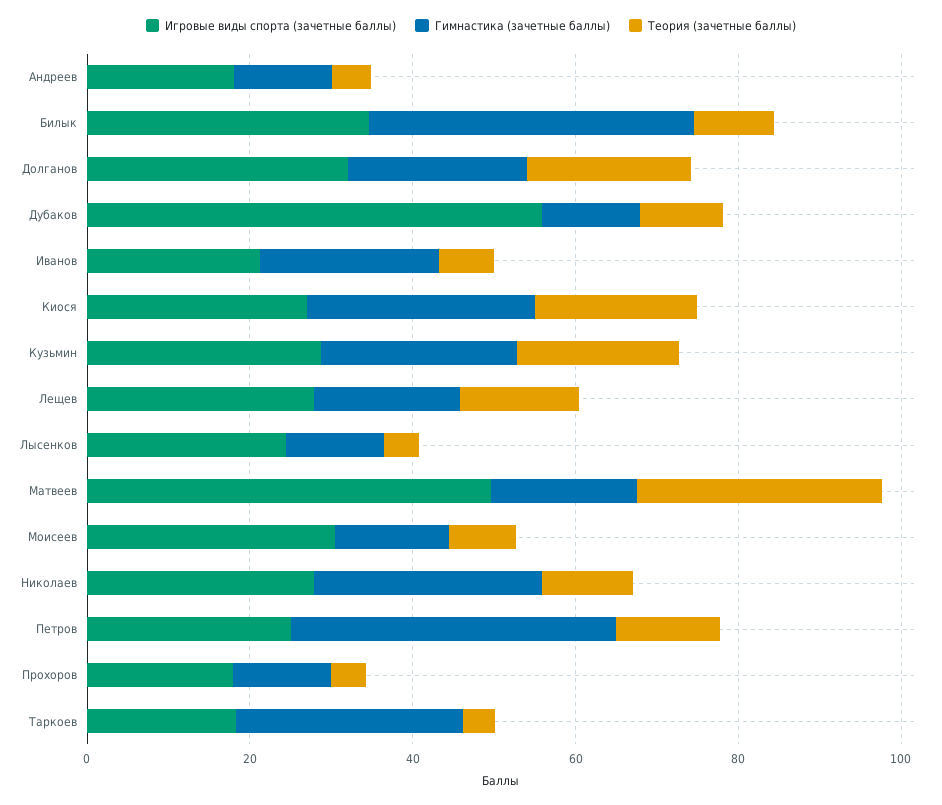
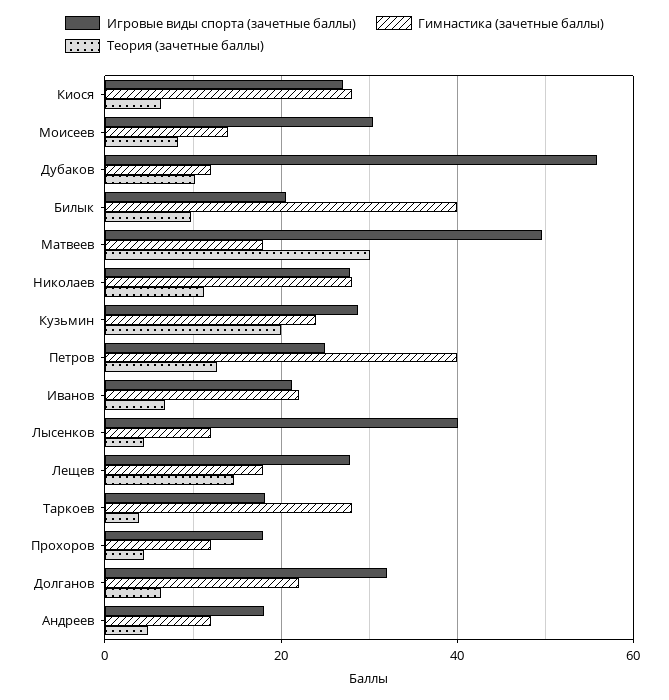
  {
    "Игровые виды спорта (зачетные баллы)": {
      "Андреев": 18,
-     "Билык": 35,
+     "Билык": 20,
      "Долганов": 32,
      "Дубаков": 56,
      "Иванов": 22,
      "Киося": 28,
      "Кузьмин": 28,
      "Лещев": 28,
-     "Лысенков": 25,
+     "Лысенков": 40,
      "Матвеев": 50,
      "Моисеев": 30,
      "Николаев": 28,
      "Петров": 26,
      "Прохоров": 18,
      "Таркоев": 18
    },
    "Гимнастика (зачетные баллы)": {
      "Андреев": 12,
      "Билык": 40,
      "Долганов": 22,
      "Дубаков": 12,
      "Иванов": 22,
      "Киося": 28,
      "Кузьмин": 24,
      "Лещев": 18,
      "Лысенков": 12,
      "Матвеев": 18,
      "Моисеев": 14,
      "Николаев": 28,
      "Петров": 40,
      "Прохоров": 12,
      "Таркоев": 28
    },
    "Теория (зачетные баллы)": {
      "Андреев": 4,
      "Билык": 10,
-     "Долганов": 20,
+     "Долганов": 6,
      "Дубаков": 10,
      "Иванов": 6,
-     "Киося": 20,
+     "Киося": 6,
      "Кузьмин": 20,
      "Лещев": 14,
      "Лысенков": 4,
      "Матвеев": 30,
      "Моисеев": 8,
      "Николаев": 12,
      "Петров": 12,
      "Прохоров": 4,
      "Таркоев": 4
    }
  }

